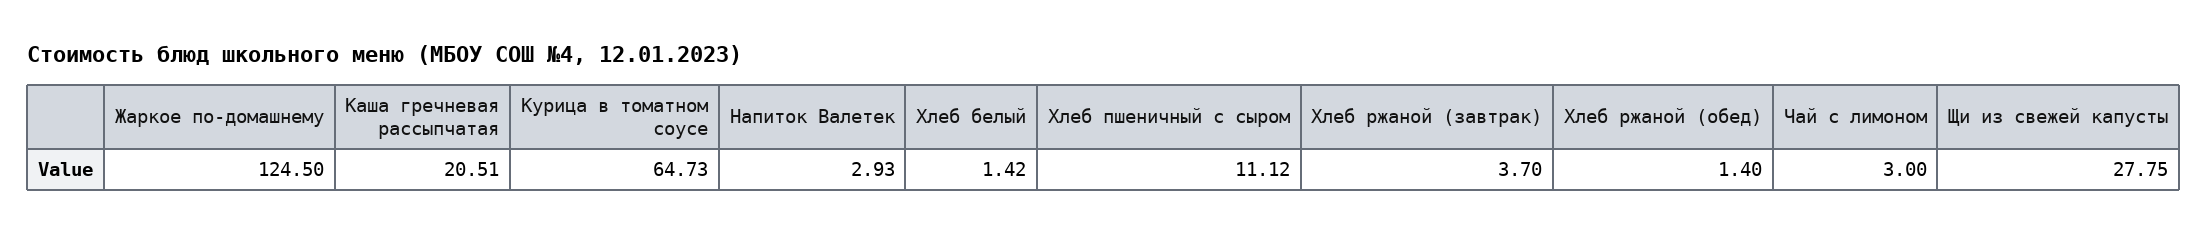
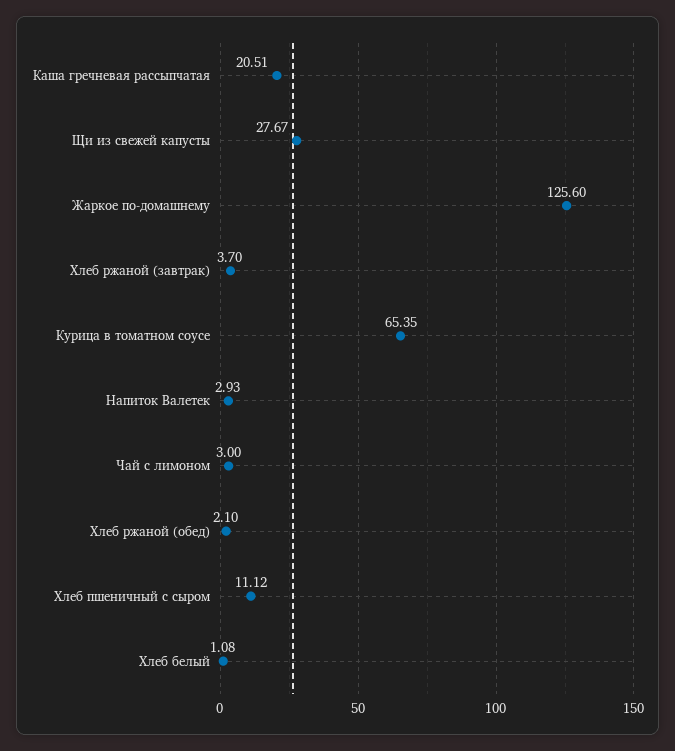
  {
-   "Жаркое по-домашнему": 124.5,
+   "Жаркое по-домашнему": 125.6,
    "Каша гречневая рассыпчатая": 20.51,
-   "Курица в томатном соусе": 64.73,
+   "Курица в томатном соусе": 65.35,
    "Напиток Валетек": 2.93,
-   "Хлеб белый": 1.42,
+   "Хлеб белый": 1.08,
    "Хлеб пшеничный с сыром": 11.12,
    "Хлеб ржаной (завтрак)": 3.7,
-   "Хлеб ржаной (обед)": 1.4,
+   "Хлеб ржаной (обед)": 2.1,
    "Чай с лимоном": 3,
-   "Щи из свежей капусты": 27.75
+   "Щи из свежей капусты": 27.67
  }

